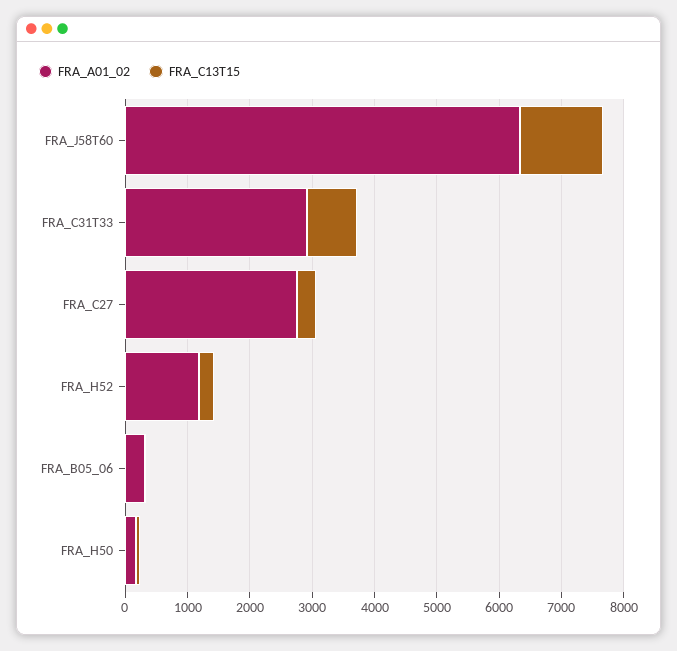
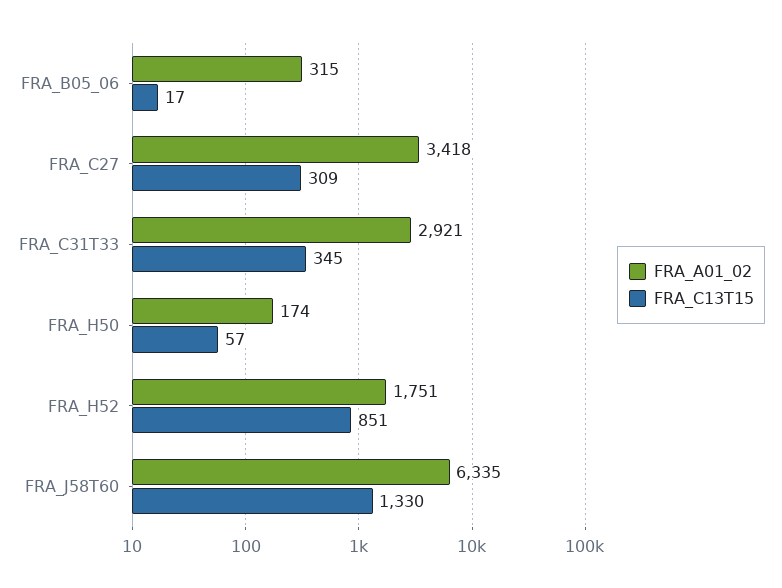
  {
    "FRA_A01_02": {
      "FRA_J58T60": 6335,
      "FRA_C31T33": 2921,
-     "FRA_C27": 2800,
+     "FRA_C27": 3418,
-     "FRA_H52": 1200,
+     "FRA_H52": 1751,
      "FRA_B05_06": 315,
      "FRA_H50": 174
    },
    "FRA_C13T15": {
      "FRA_J58T60": 1330,
-     "FRA_C31T33": 800,
+     "FRA_C31T33": 345,
      "FRA_C27": 309,
-     "FRA_H52": 200,
+     "FRA_H52": 851,
      "FRA_B05_06": 17,
      "FRA_H50": 57
    }
  }

